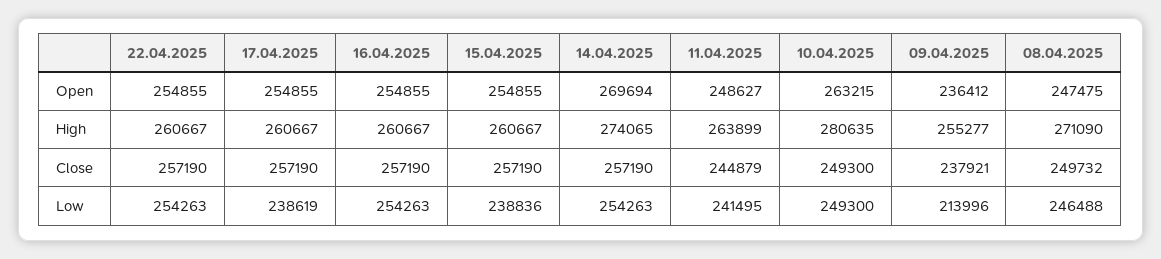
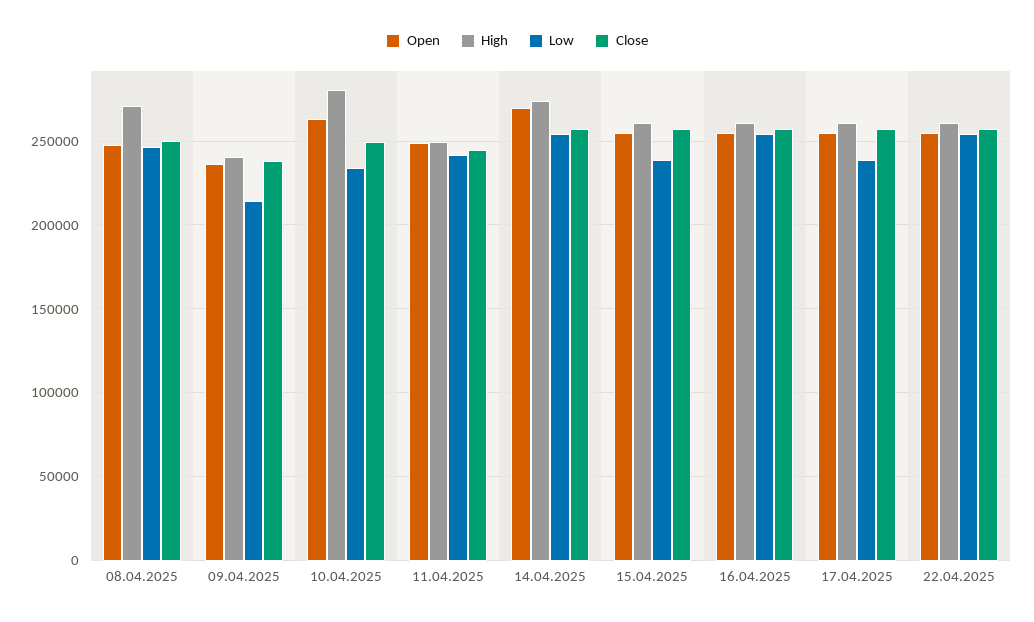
  {
    "Open": {
      "22.04.2025": 254855,
      "17.04.2025": 254855,
      "16.04.2025": 254855,
      "15.04.2025": 254855,
      "14.04.2025": 269694,
      "11.04.2025": 248627,
      "10.04.2025": 263215,
      "09.04.2025": 236412,
      "08.04.2025": 247475
    },
    "High": {
      "22.04.2025": 260667,
      "17.04.2025": 260667,
      "16.04.2025": 260667,
      "15.04.2025": 260667,
      "14.04.2025": 274065,
-     "11.04.2025": 263899,
+     "11.04.2025": 250000,
      "10.04.2025": 280635,
-     "09.04.2025": 255277,
+     "09.04.2025": 240000,
      "08.04.2025": 271090
    },
    "Close": {
      "22.04.2025": 257190,
      "17.04.2025": 257190,
      "16.04.2025": 257190,
      "15.04.2025": 257190,
      "14.04.2025": 257190,
      "11.04.2025": 244879,
      "10.04.2025": 249300,
      "09.04.2025": 237921,
      "08.04.2025": 249732
    },
    "Low": {
      "22.04.2025": 254263,
      "17.04.2025": 238619,
      "16.04.2025": 254263,
      "15.04.2025": 238836,
      "14.04.2025": 254263,
      "11.04.2025": 241495,
-     "10.04.2025": 249300,
+     "10.04.2025": 235000,
      "09.04.2025": 213996,
      "08.04.2025": 246488
    }
  }

